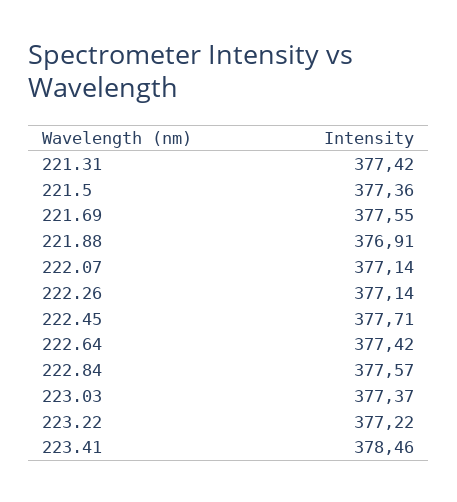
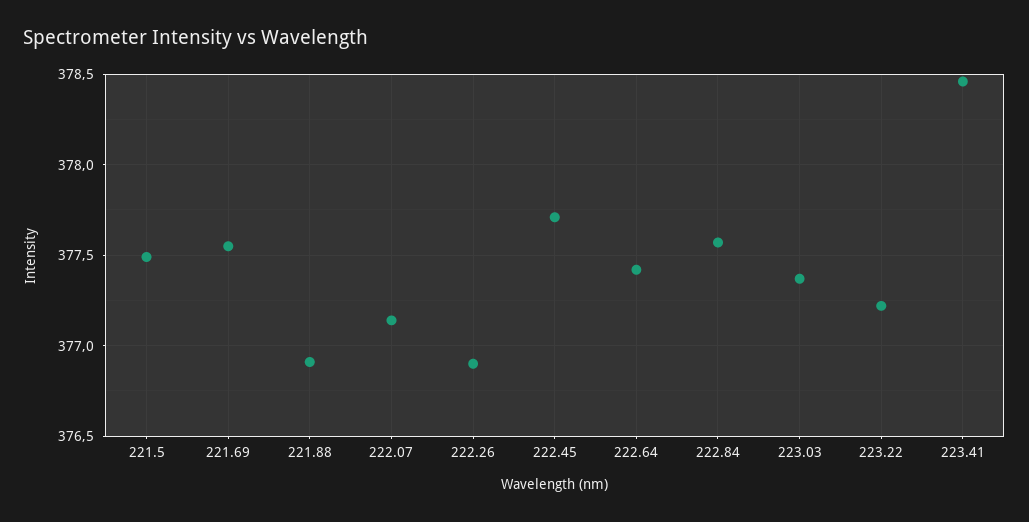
  {
-   "221.31": 377.42,
-   "221.5": 377.36,
+   "221.5": 377.5,
    "221.69": 377.55,
    "221.88": 376.91,
    "222.07": 377.14,
-   "222.26": 377.14,
+   "222.26": 376.9,
    "222.45": 377.71,
    "222.64": 377.42,
    "222.84": 377.57,
    "223.03": 377.37,
    "223.22": 377.22,
    "223.41": 378.46
  }

